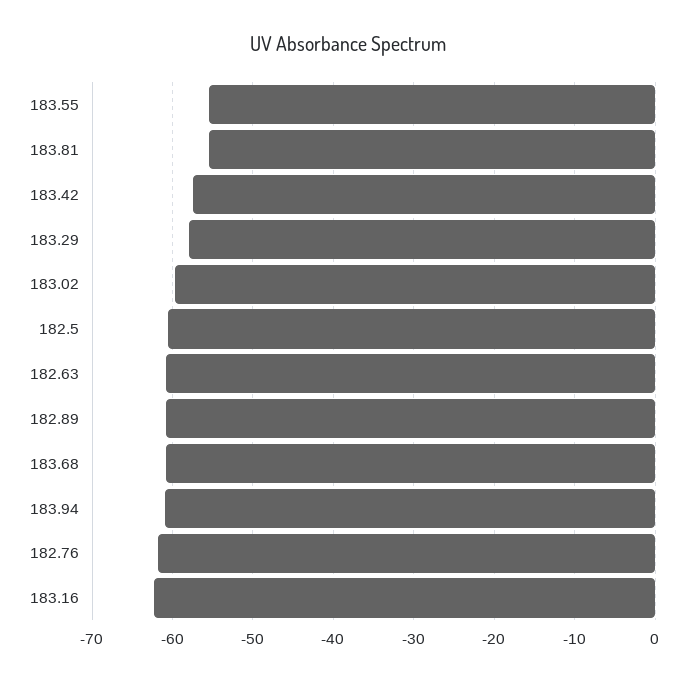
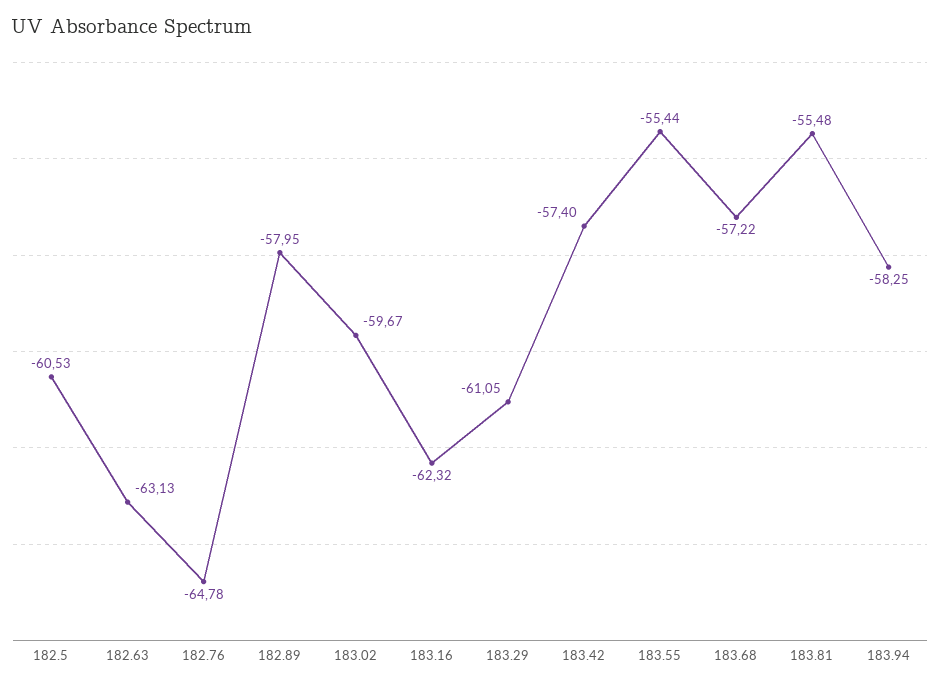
  {
    "183.55": -55.44,
    "183.81": -55.48,
    "183.42": -57.4,
-   "183.29": -58,
+   "183.29": -61.05,
    "183.02": -59.67,
    "182.5": -60.53,
-   "182.63": -61,
+   "182.63": -63.13,
-   "182.89": -61,
+   "182.89": -57.95,
-   "183.68": -61,
+   "183.68": -57.22,
-   "183.94": -61,
+   "183.94": -58.25,
-   "182.76": -62,
+   "182.76": -64.78,
    "183.16": -62.32
  }

